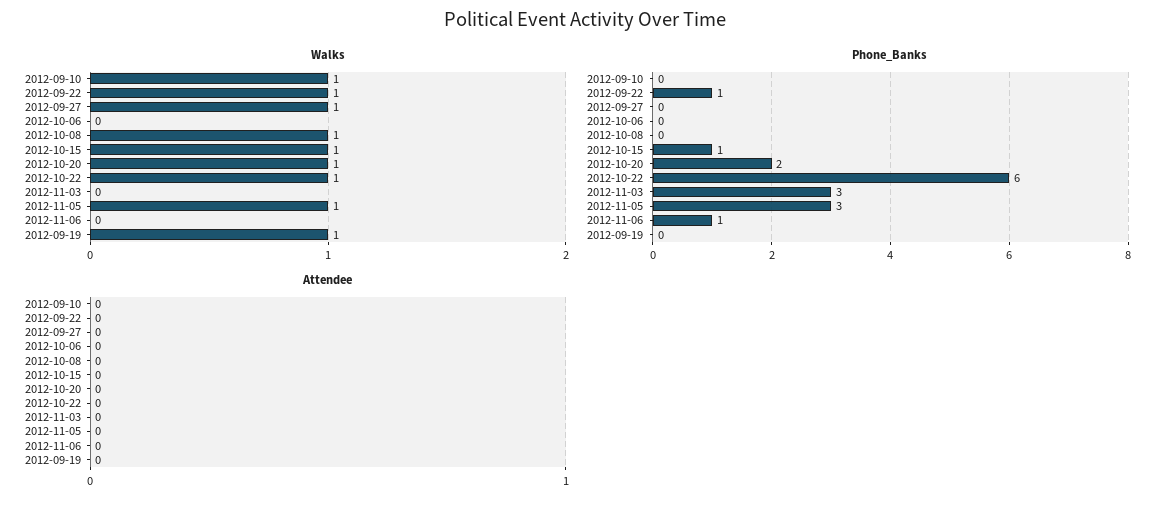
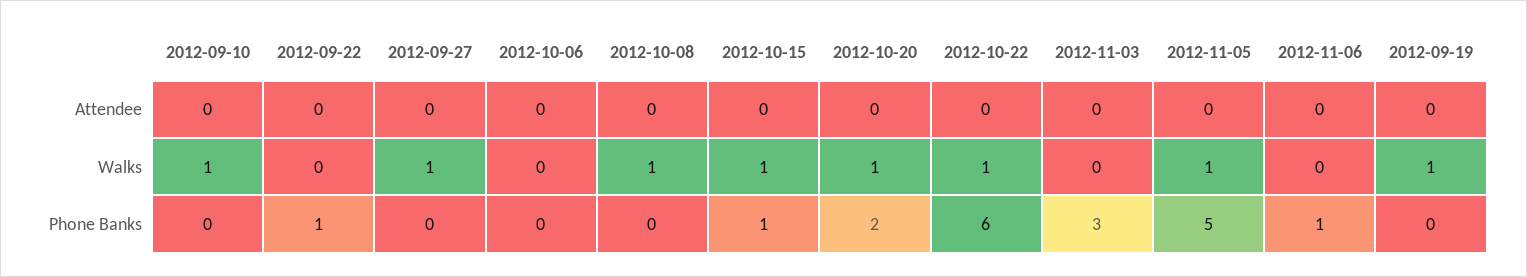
  {
    "Walks": {
      "2012-09-10": 1,
-     "2012-09-22": 1,
+     "2012-09-22": 0,
      "2012-09-27": 1,
      "2012-10-06": 0,
      "2012-10-08": 1,
      "2012-10-15": 1,
      "2012-10-20": 1,
      "2012-10-22": 1,
      "2012-11-03": 0,
      "2012-11-05": 1,
      "2012-11-06": 0,
      "2012-09-19": 1
    },
    "Phone_Banks": {
      "2012-09-10": 0,
      "2012-09-22": 1,
      "2012-09-27": 0,
      "2012-10-06": 0,
      "2012-10-08": 0,
      "2012-10-15": 1,
      "2012-10-20": 2,
      "2012-10-22": 6,
      "2012-11-03": 3,
-     "2012-11-05": 3,
+     "2012-11-05": 5,
      "2012-11-06": 1,
      "2012-09-19": 0
    },
    "Attendee": {
      "2012-09-10": 0,
      "2012-09-22": 0,
      "2012-09-27": 0,
      "2012-10-06": 0,
      "2012-10-08": 0,
      "2012-10-15": 0,
      "2012-10-20": 0,
      "2012-10-22": 0,
      "2012-11-03": 0,
      "2012-11-05": 0,
      "2012-11-06": 0,
      "2012-09-19": 0
    }
  }

